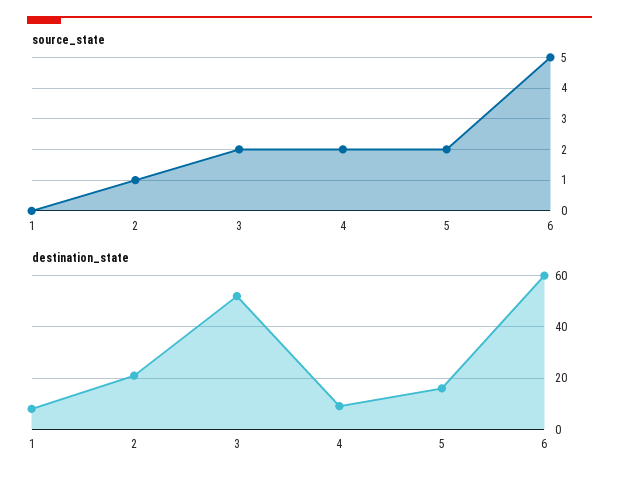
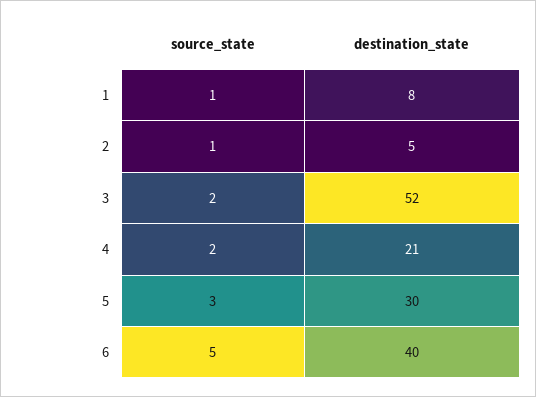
  {
    "source_state": {
-     "1": 0,
+     "1": 1,
      "2": 1,
      "3": 2,
      "4": 2,
-     "5": 2,
+     "5": 3,
      "6": 5
    },
    "destination_state": {
      "1": 8,
-     "2": 20,
+     "2": 5,
      "3": 52,
-     "4": 10,
+     "4": 21,
-     "5": 15,
+     "5": 30,
-     "6": 60
+     "6": 40
    }
  }

